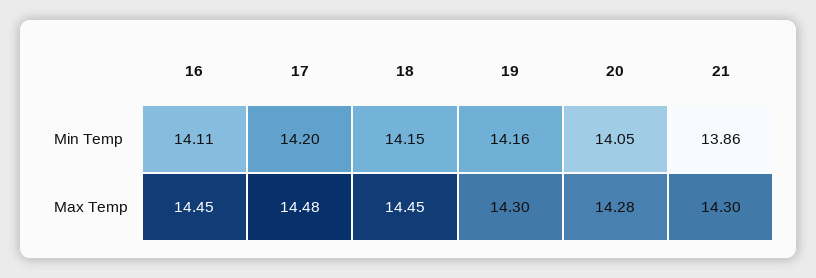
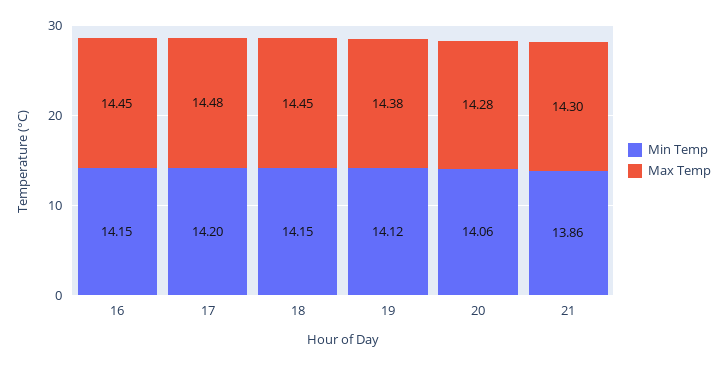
  {
    "Min Temp": {
-     "16": 14.11,
+     "16": 14.15,
      "17": 14.2,
      "18": 14.15,
-     "19": 14.16,
+     "19": 14.12,
-     "20": 14.05,
+     "20": 14.06,
      "21": 13.86
    },
    "Max Temp": {
      "16": 14.45,
      "17": 14.48,
      "18": 14.45,
-     "19": 14.3,
+     "19": 14.38,
      "20": 14.28,
      "21": 14.3
    }
  }

